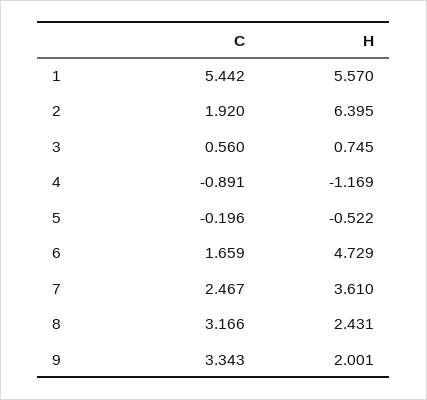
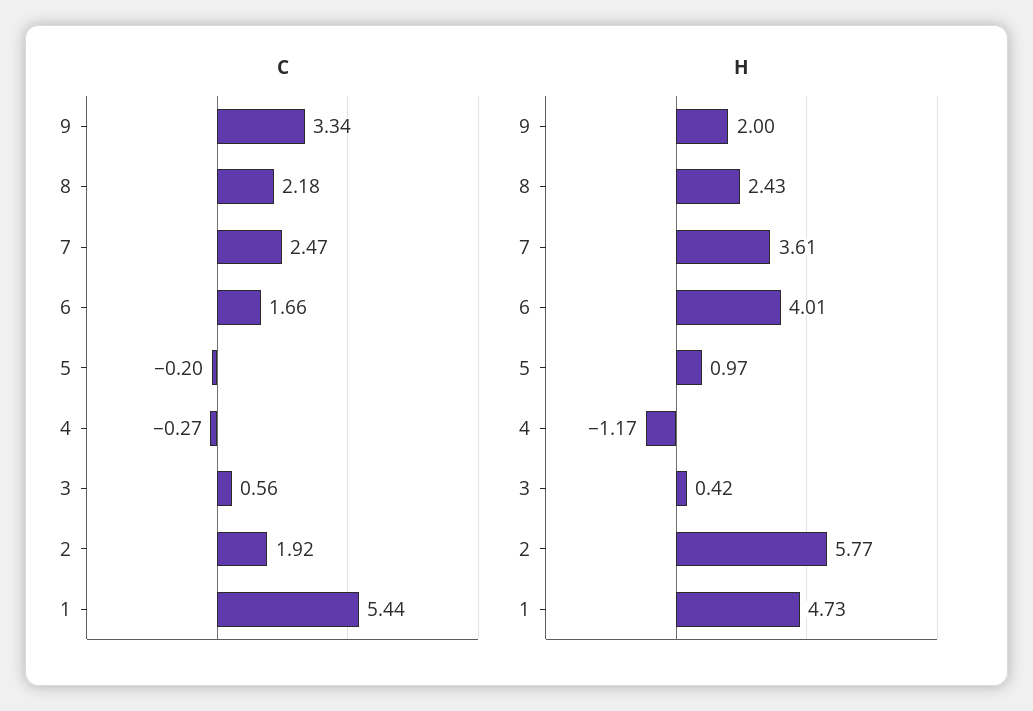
  {
    "C": {
      "1": 5.442,
      "2": 1.92,
      "3": 0.56,
-     "4": -0.891,
+     "4": -0.27,
      "5": -0.196,
      "6": 1.659,
      "7": 2.467,
-     "8": 3.166,
+     "8": 2.18,
      "9": 3.343
    },
    "H": {
-     "1": 5.57,
+     "1": 4.73,
-     "2": 6.395,
+     "2": 5.77,
-     "3": 0.745,
+     "3": 0.42,
      "4": -1.169,
-     "5": -0.522,
+     "5": 0.97,
-     "6": 4.729,
+     "6": 4.01,
      "7": 3.61,
      "8": 2.431,
      "9": 2.001
    }
  }

